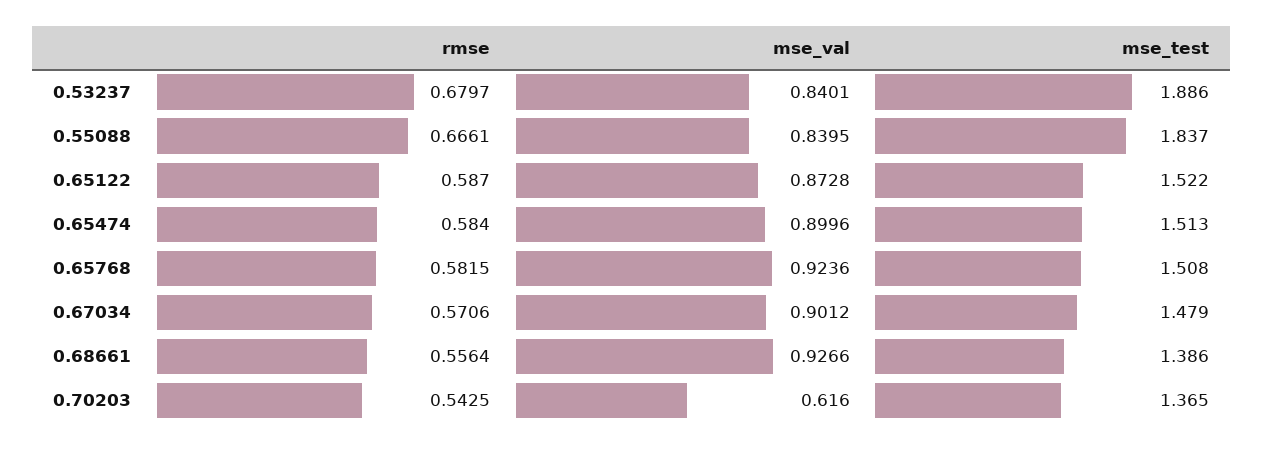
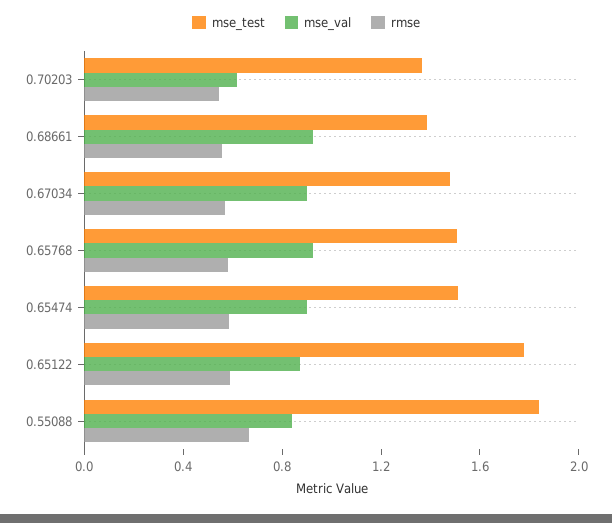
  {
    "rmse": {
-     "0.53237": 0.6797,
      "0.55088": 0.6661,
      "0.65122": 0.587,
      "0.65474": 0.584,
      "0.65768": 0.5815,
      "0.67034": 0.5706,
      "0.68661": 0.5564,
      "0.70203": 0.5425
    },
    "mse_val": {
-     "0.53237": 0.8401,
      "0.55088": 0.8395,
      "0.65122": 0.8728,
      "0.65474": 0.8996,
      "0.65768": 0.9236,
      "0.67034": 0.9012,
      "0.68661": 0.9266,
      "0.70203": 0.616
    },
    "mse_test": {
-     "0.53237": 1.886,
      "0.55088": 1.837,
-     "0.65122": 1.522,
+     "0.65122": 1.8,
      "0.65474": 1.513,
      "0.65768": 1.508,
      "0.67034": 1.479,
      "0.68661": 1.386,
      "0.70203": 1.365
    }
  }

